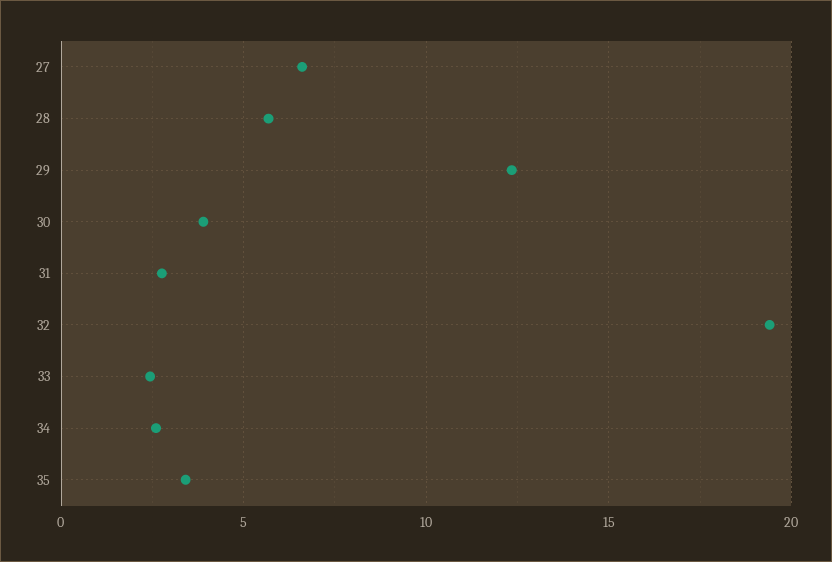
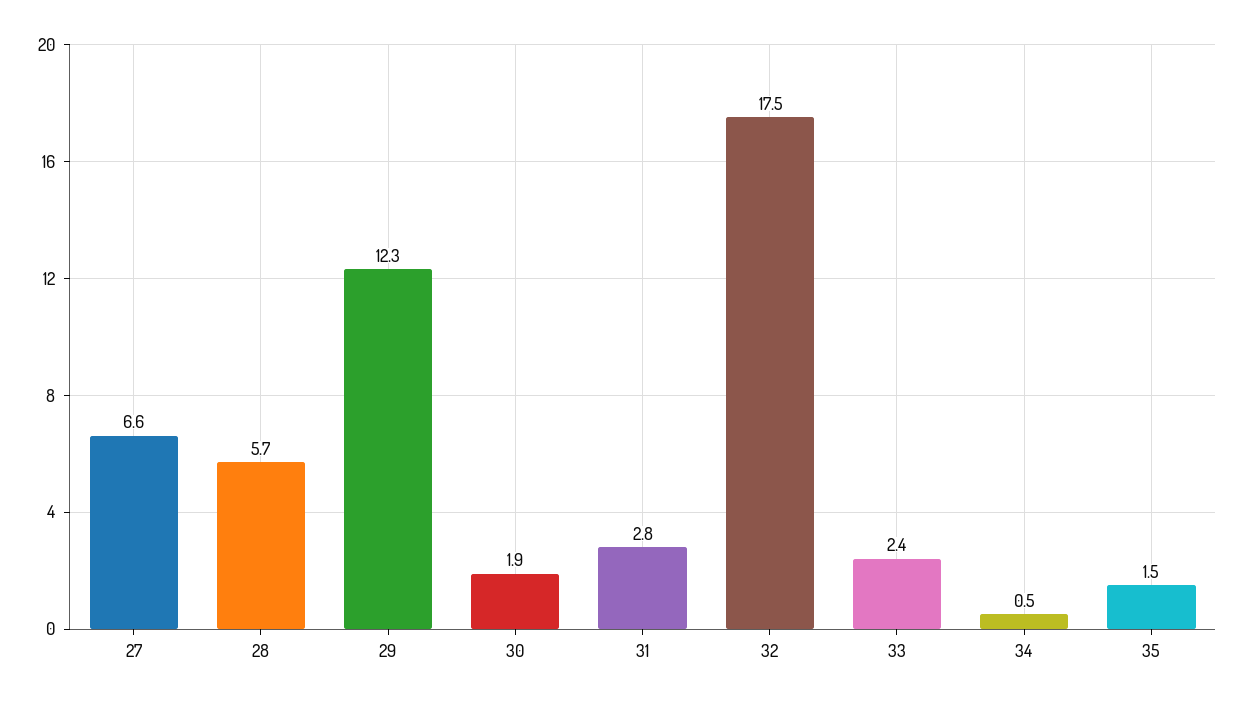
  {
    "27": 6.6,
    "28": 5.7,
    "29": 12.3,
-   "30": 4,
+   "30": 1.9,
    "31": 2.8,
-   "32": 19.5,
+   "32": 17.5,
    "33": 2.4,
-   "34": 2.5,
+   "34": 0.5,
-   "35": 3.5
+   "35": 1.5
  }

